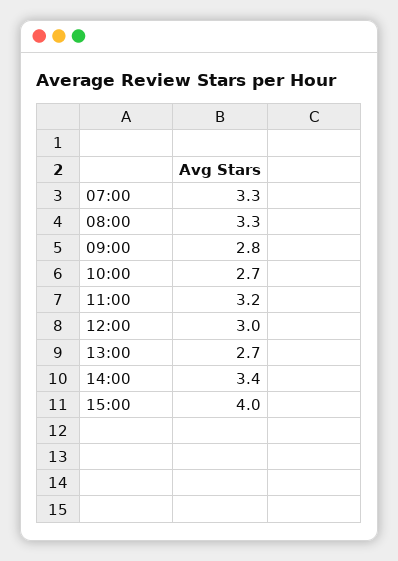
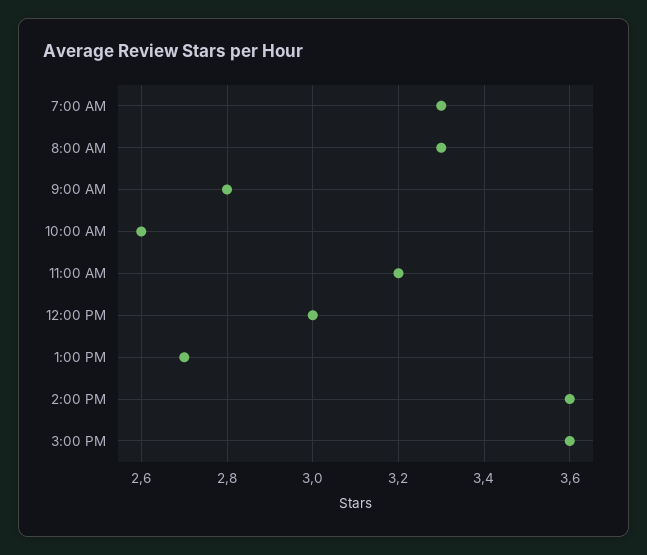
  {
    "07:00": 3.3,
    "08:00": 3.3,
    "09:00": 2.8,
-   "10:00": 2.7,
+   "10:00": 2.6,
    "11:00": 3.2,
    "12:00": 3,
    "13:00": 2.7,
-   "14:00": 3.4,
+   "14:00": 3.6,
-   "15:00": 4
+   "15:00": 3.6
  }

